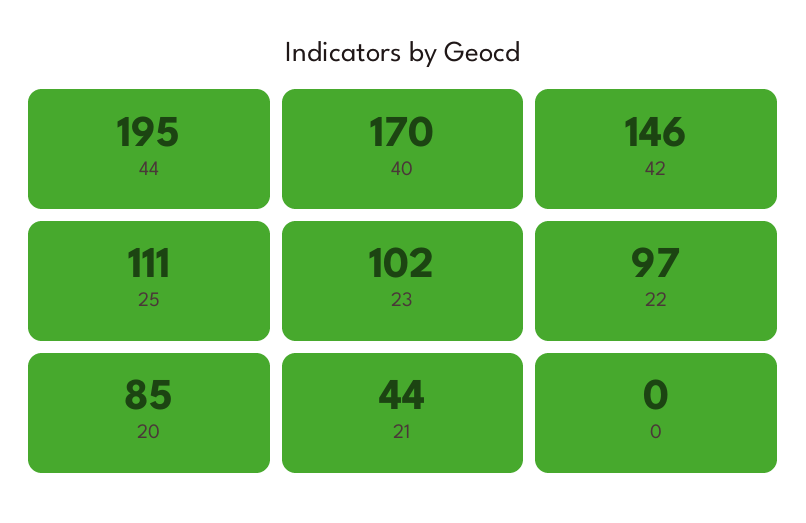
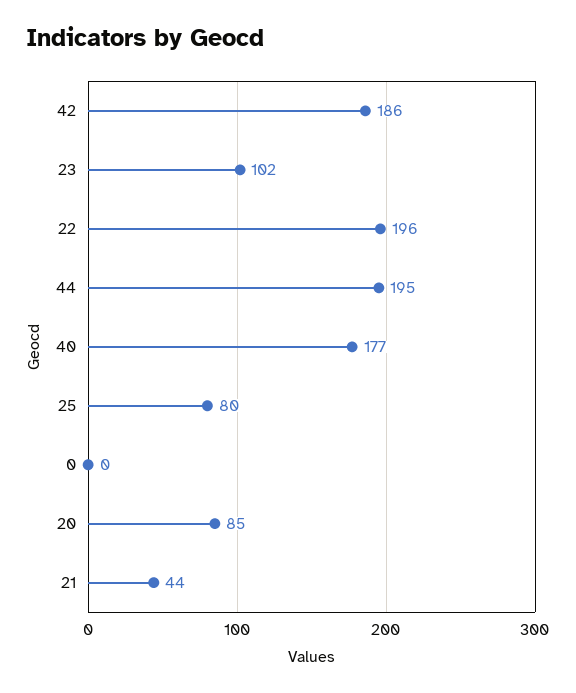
  {
    "44": 195,
-   "40": 170,
+   "40": 177,
-   "42": 146,
+   "42": 186,
-   "25": 111,
+   "25": 80,
    "23": 102,
-   "22": 97,
+   "22": 196,
    "20": 85,
    "21": 44,
    "0": 0
  }

